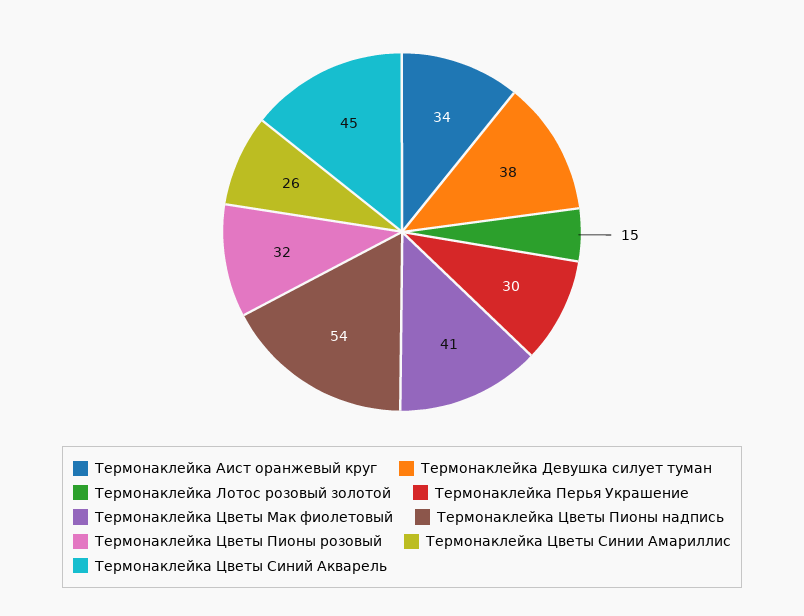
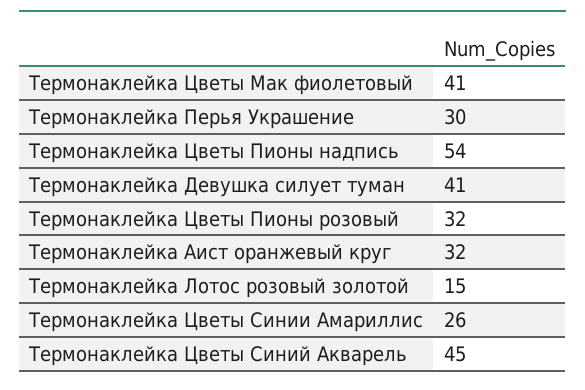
  {
-   "Термонаклейка Аист оранжевый круг": 34,
+   "Термонаклейка Аист оранжевый круг": 32,
-   "Термонаклейка Девушка силует туман": 38,
+   "Термонаклейка Девушка силует туман": 41,
    "Термонаклейка Лотос розовый золотой": 15,
    "Термонаклейка Перья Украшение": 30,
    "Термонаклейка Цветы Мак фиолетовый": 41,
    "Термонаклейка Цветы Пионы надпись": 54,
    "Термонаклейка Цветы Пионы розовый": 32,
    "Термонаклейка Цветы Синии Амариллис": 26,
    "Термонаклейка Цветы Синий Акварель": 45
  }

